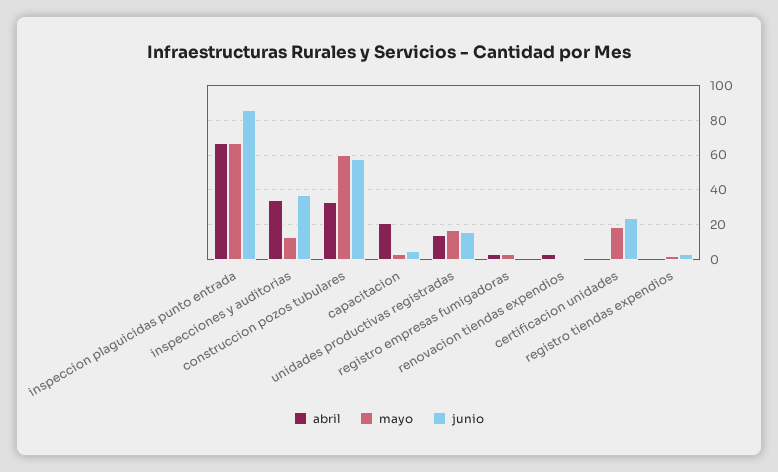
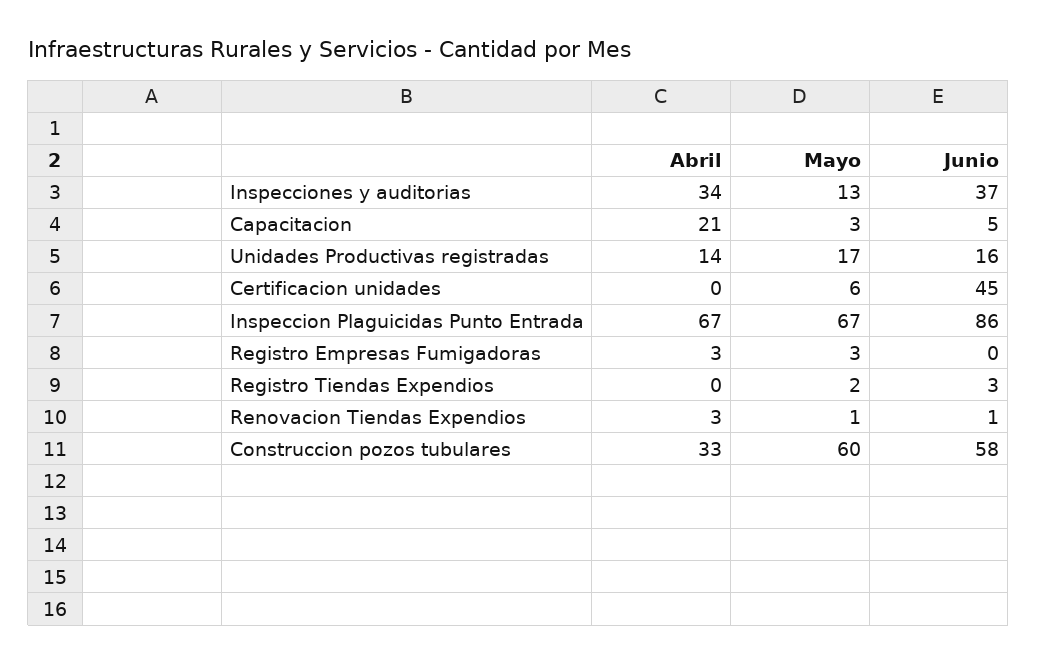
  {
    "abril": {
      "inspeccion plaguicidas punto entrada": 67,
      "inspecciones y auditorias": 34,
      "construccion pozos tubulares": 33,
      "capacitacion": 21,
      "unidades productivas registradas": 14,
      "registro empresas fumigadoras": 3,
      "renovacion tiendas expendios": 3,
      "certificacion unidades": 0,
      "registro tiendas expendios": 0
    },
    "mayo": {
      "inspeccion plaguicidas punto entrada": 67,
      "inspecciones y auditorias": 13,
      "construccion pozos tubulares": 60,
      "capacitacion": 3,
      "unidades productivas registradas": 17,
      "registro empresas fumigadoras": 3,
      "renovacion tiendas expendios": 1,
-     "certificacion unidades": 20,
+     "certificacion unidades": 6,
      "registro tiendas expendios": 2
    },
    "junio": {
      "inspeccion plaguicidas punto entrada": 86,
      "inspecciones y auditorias": 37,
      "construccion pozos tubulares": 58,
      "capacitacion": 5,
      "unidades productivas registradas": 16,
      "registro empresas fumigadoras": 0,
      "renovacion tiendas expendios": 1,
-     "certificacion unidades": 25,
+     "certificacion unidades": 45,
      "registro tiendas expendios": 3
    }
  }

